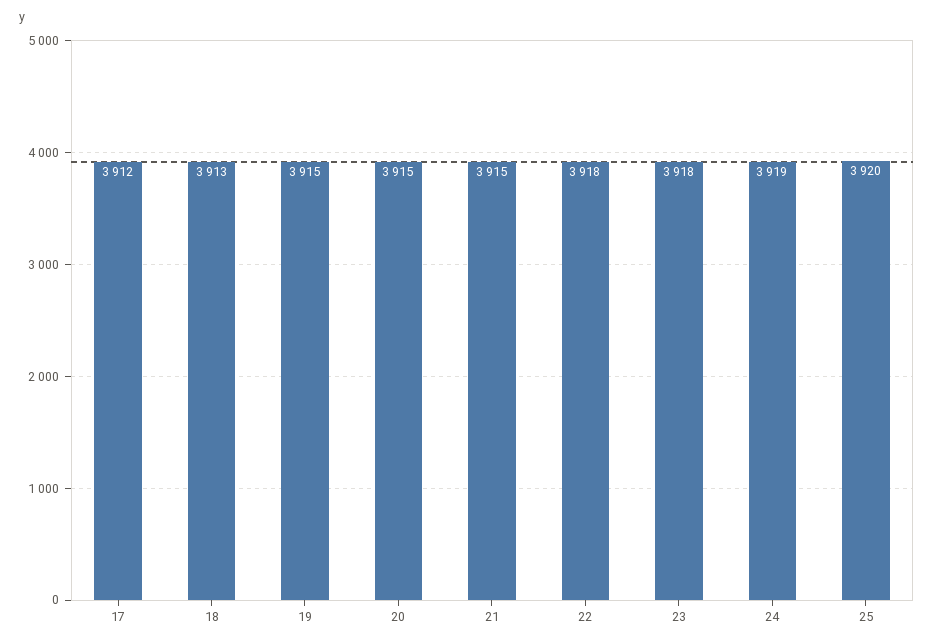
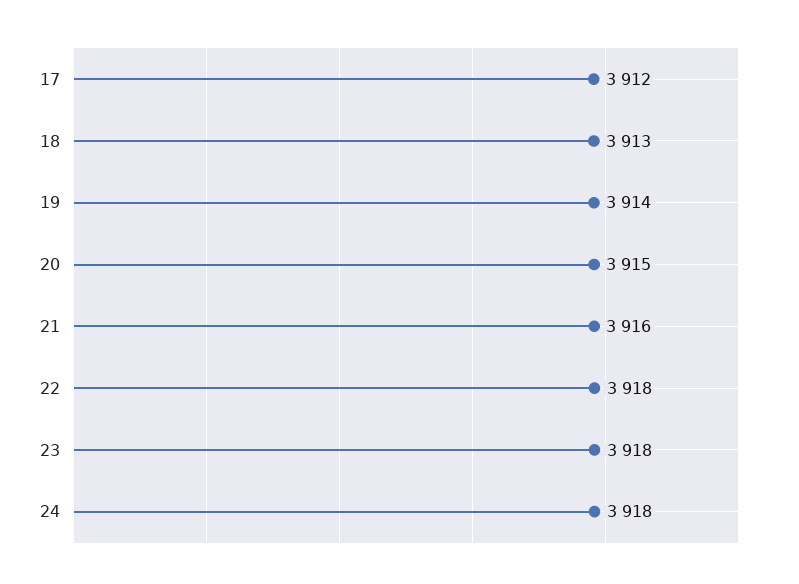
  {
    "17": 3912,
    "18": 3913,
-   "19": 3915,
+   "19": 3914,
    "20": 3915,
-   "21": 3915,
+   "21": 3916,
    "22": 3918,
    "23": 3918,
-   "24": 3919,
+   "24": 3918
-   "25": 3920
  }

